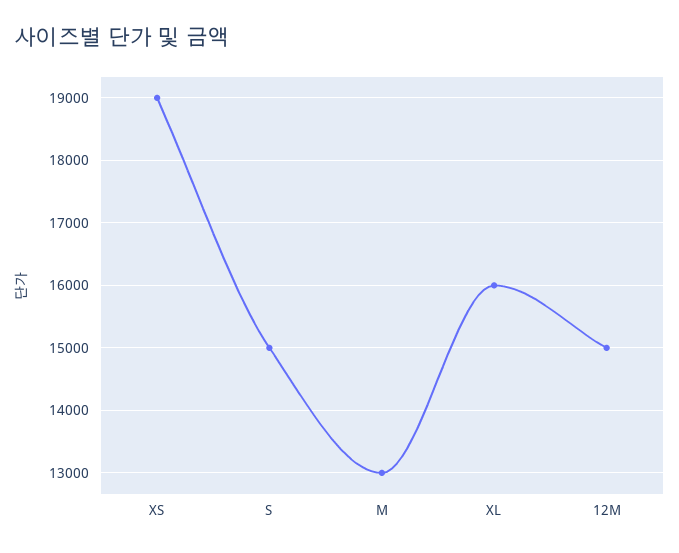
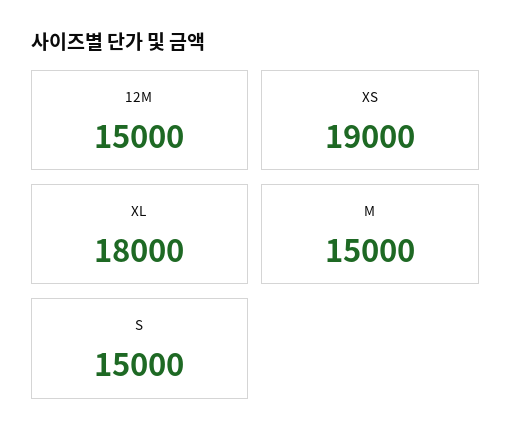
  {
    "XS": 19000,
    "S": 15000,
-   "M": 13000,
+   "M": 15000,
-   "XL": 16000,
+   "XL": 18000,
    "12M": 15000
  }

